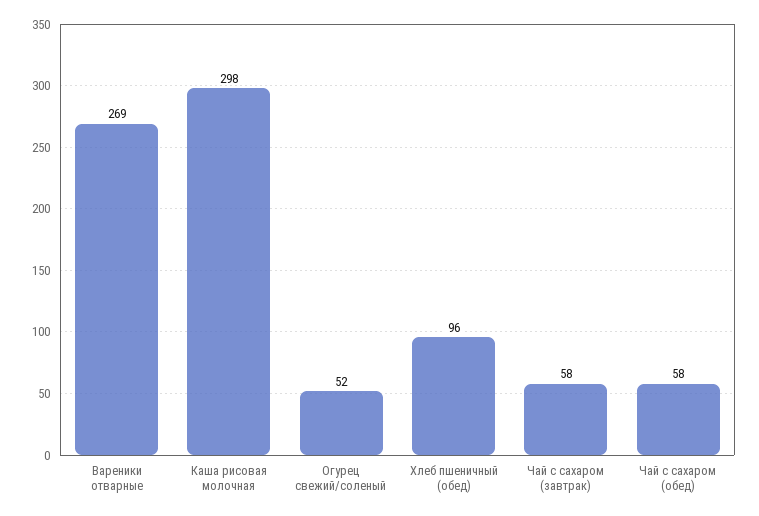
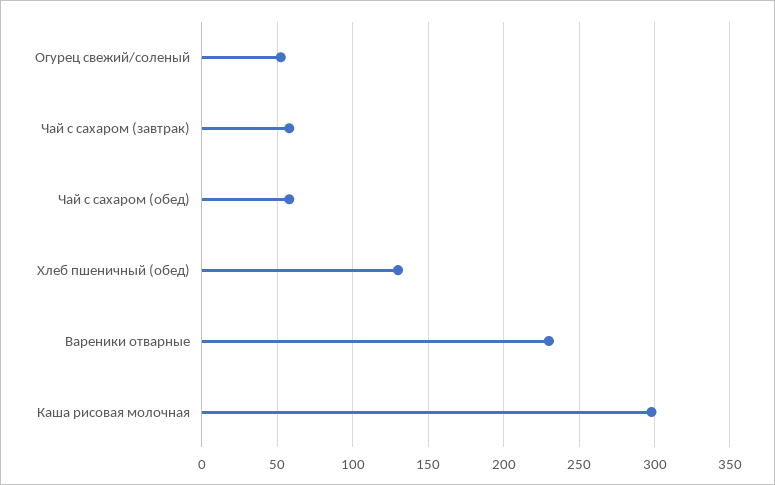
  {
-   "Вареники отварные": 269,
+   "Вареники отварные": 230,
    "Каша рисовая молочная": 298,
    "Огурец свежий/соленый": 52,
-   "Хлеб пшеничный (обед)": 96,
+   "Хлеб пшеничный (обед)": 130,
    "Чай с сахаром (завтрак)": 58,
    "Чай с сахаром (обед)": 58
  }

